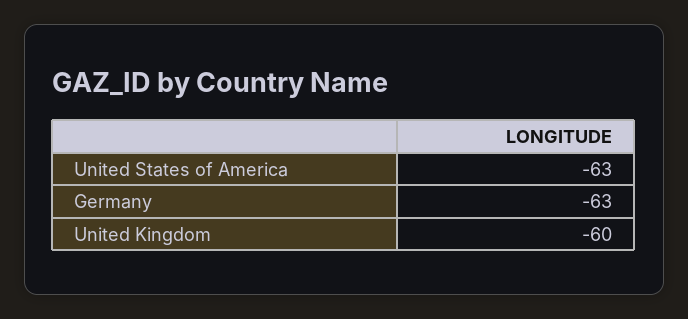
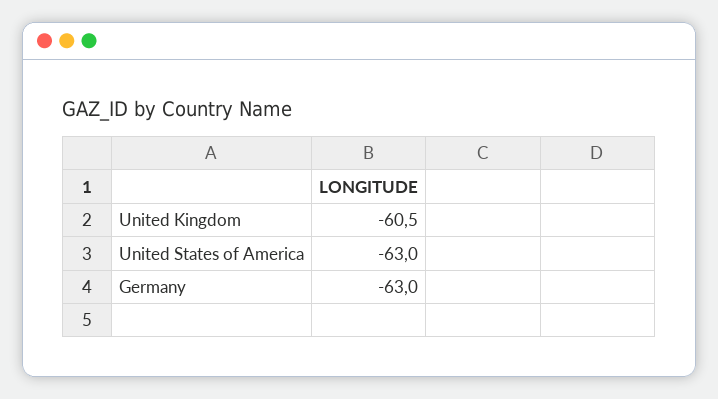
  {
    "United States of America": -63,
    "Germany": -63,
-   "United Kingdom": -60
+   "United Kingdom": -60.5
  }

